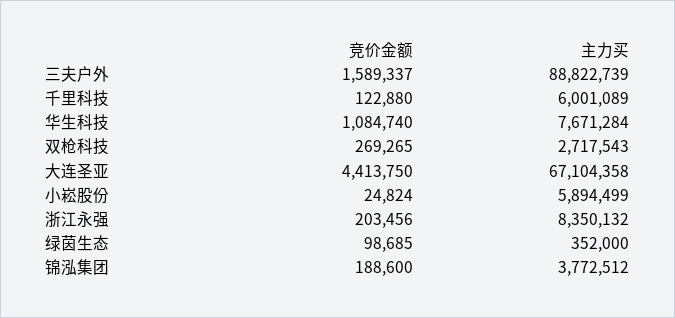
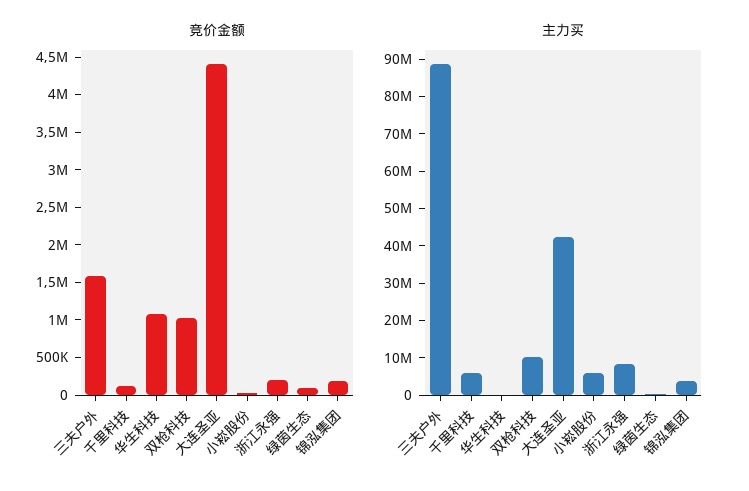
  {
    "竞价金额": {
      "三夫户外": 1589337,
      "千里科技": 122880,
      "华生科技": 1084740,
-     "双枪科技": 269265,
+     "双枪科技": 1000000,
      "大连圣亚": 4413750,
      "小崧股份": 24824,
      "浙江永强": 203456,
      "绿茵生态": 98685,
      "锦泓集团": 188600
    },
    "主力买": {
      "三夫户外": 88822739,
      "千里科技": 6001089,
-     "华生科技": 7671284,
+     "华生科技": 0,
-     "双枪科技": 2717543,
+     "双枪科技": 10000000,
-     "大连圣亚": 67104358,
+     "大连圣亚": 42500000,
      "小崧股份": 5894499,
      "浙江永强": 8350132,
      "绿茵生态": 352000,
      "锦泓集团": 3772512
    }
  }

